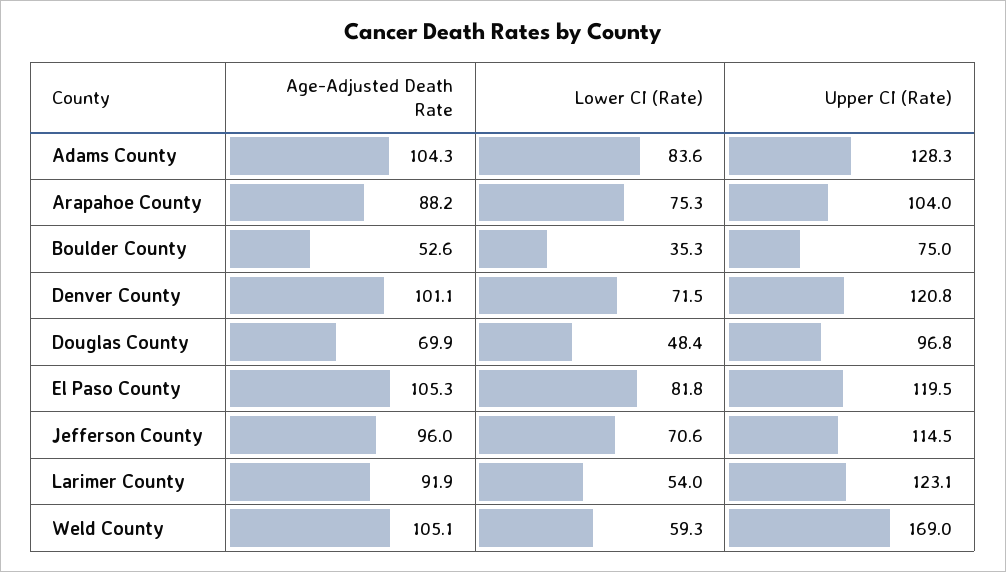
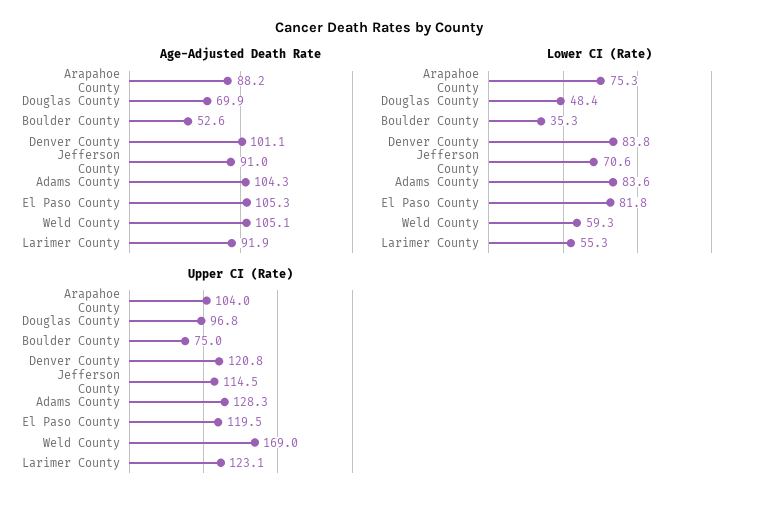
  {
    "Age-Adjusted Death Rate": {
      "Adams County": 104.3,
      "Arapahoe County": 88.2,
      "Boulder County": 52.6,
      "Denver County": 101.1,
      "Douglas County": 69.9,
      "El Paso County": 105.3,
-     "Jefferson County": 96,
+     "Jefferson County": 91,
      "Larimer County": 91.9,
      "Weld County": 105.1
    },
    "Lower CI (Rate)": {
      "Adams County": 83.6,
      "Arapahoe County": 75.3,
      "Boulder County": 35.3,
-     "Denver County": 71.5,
+     "Denver County": 83.8,
      "Douglas County": 48.4,
      "El Paso County": 81.8,
      "Jefferson County": 70.6,
-     "Larimer County": 54,
+     "Larimer County": 55.3,
      "Weld County": 59.3
    },
    "Upper CI (Rate)": {
      "Adams County": 128.3,
      "Arapahoe County": 104,
      "Boulder County": 75,
      "Denver County": 120.8,
      "Douglas County": 96.8,
      "El Paso County": 119.5,
      "Jefferson County": 114.5,
      "Larimer County": 123.1,
      "Weld County": 169
    }
  }

